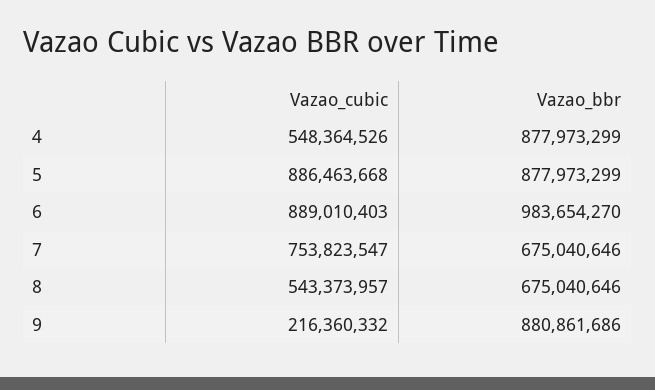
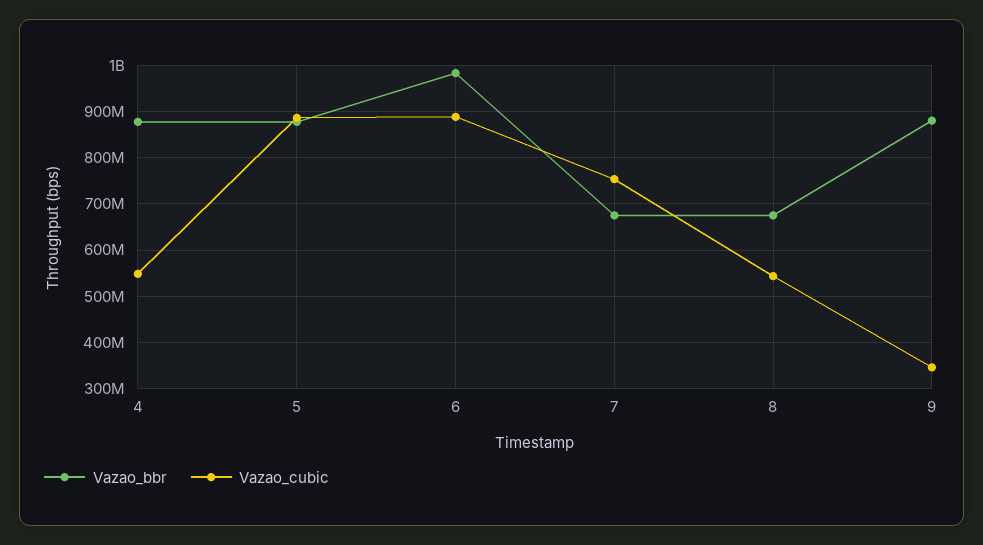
  {
    "Vazao_cubic": {
      "4": 548364526,
      "5": 886463668,
      "6": 889010403,
      "7": 753823547,
      "8": 543373957,
-     "9": 216360332
+     "9": 340000000
    },
    "Vazao_bbr": {
      "4": 877973299,
      "5": 877973299,
      "6": 983654270,
      "7": 675040646,
      "8": 675040646,
      "9": 880861686
    }
  }

